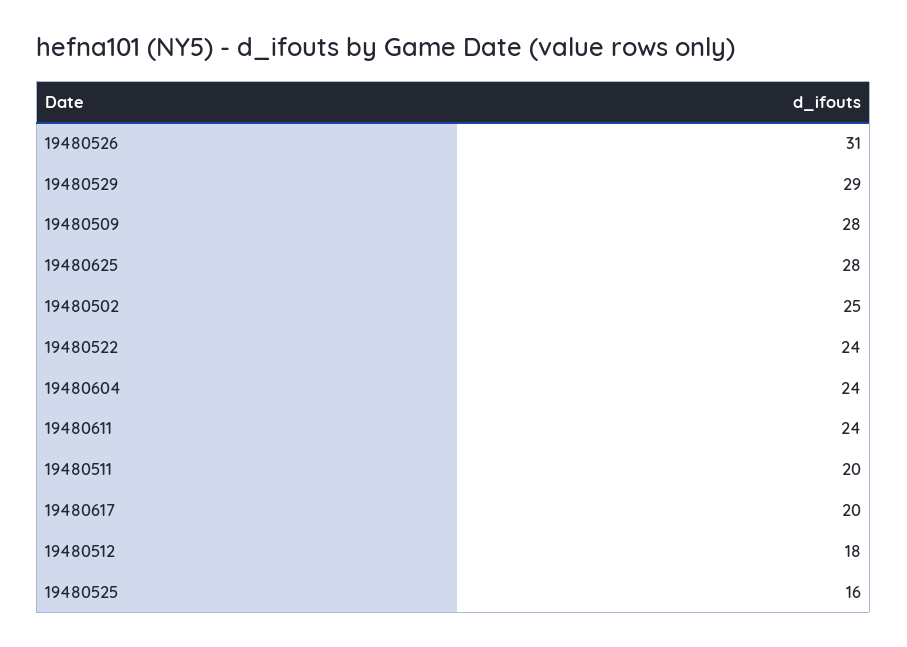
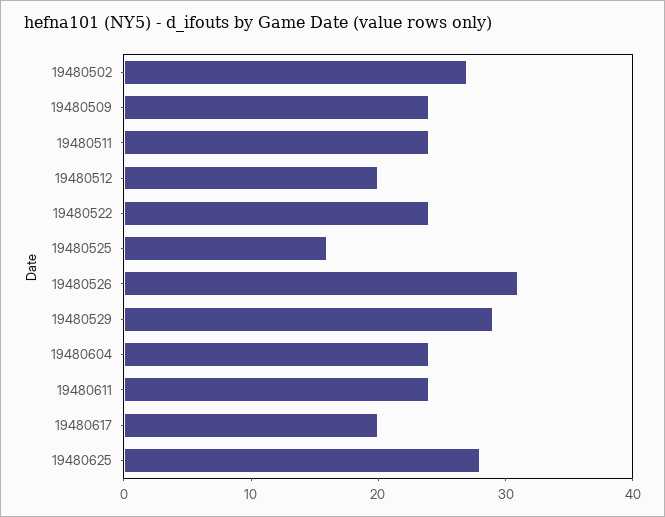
  {
    "19480526": 31,
    "19480529": 29,
-   "19480509": 28,
+   "19480509": 24,
    "19480625": 28,
-   "19480502": 25,
+   "19480502": 27,
    "19480522": 24,
    "19480604": 24,
    "19480611": 24,
-   "19480511": 20,
+   "19480511": 24,
    "19480617": 20,
-   "19480512": 18,
+   "19480512": 20,
    "19480525": 16
  }

